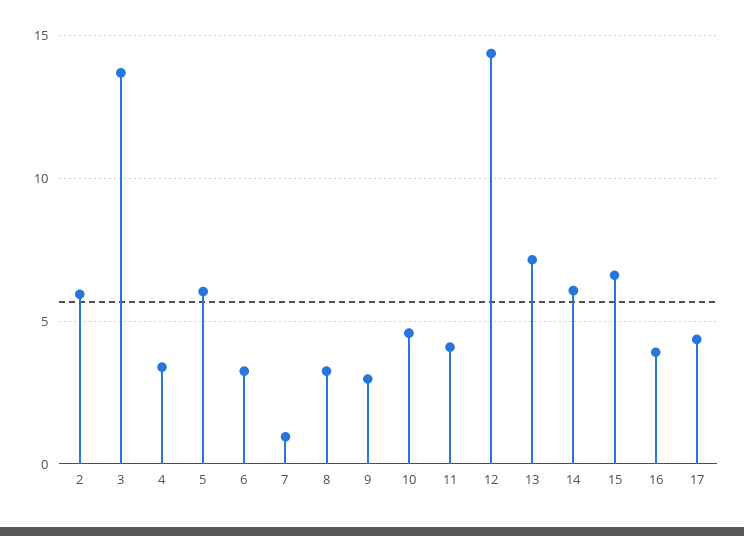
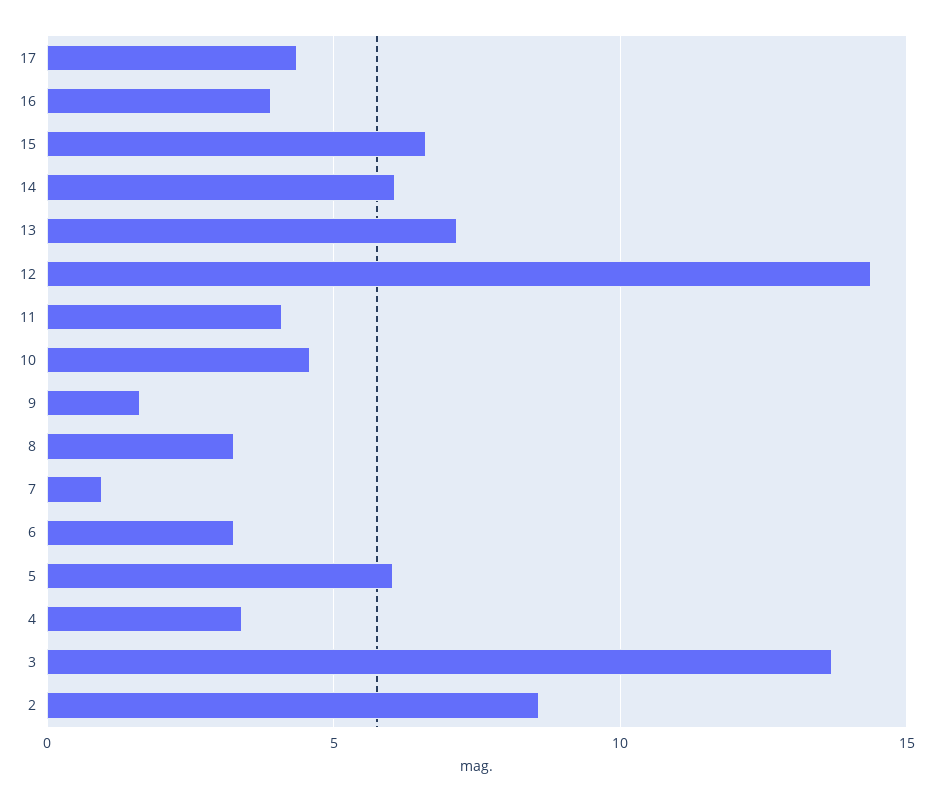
  {
-   "2": 6,
+   "2": 8.5,
    "3": 13.5,
    "4": 3.5,
    "5": 6,
    "6": 3.5,
    "7": 1,
    "8": 3.5,
-   "9": 3,
+   "9": 1.5,
    "10": 4.5,
    "11": 4,
    "12": 14.5,
    "13": 7,
    "14": 6,
    "15": 6.5,
    "16": 4,
    "17": 4.5
  }

